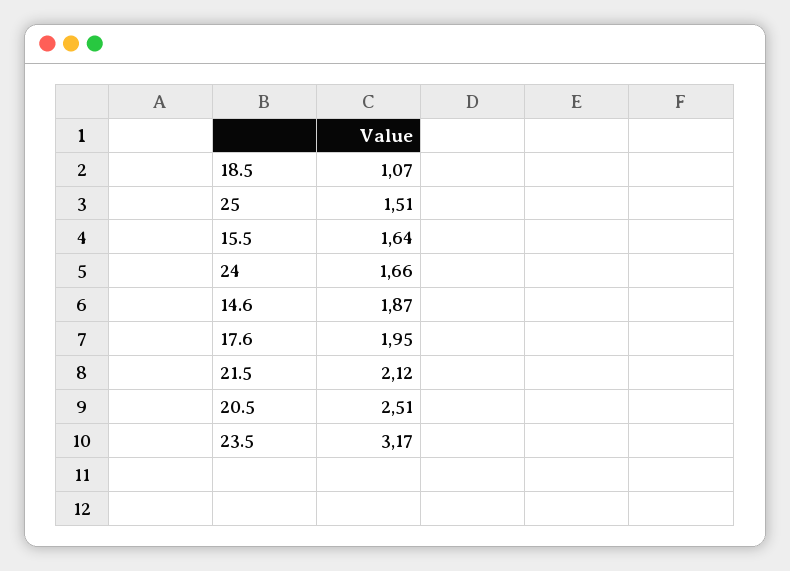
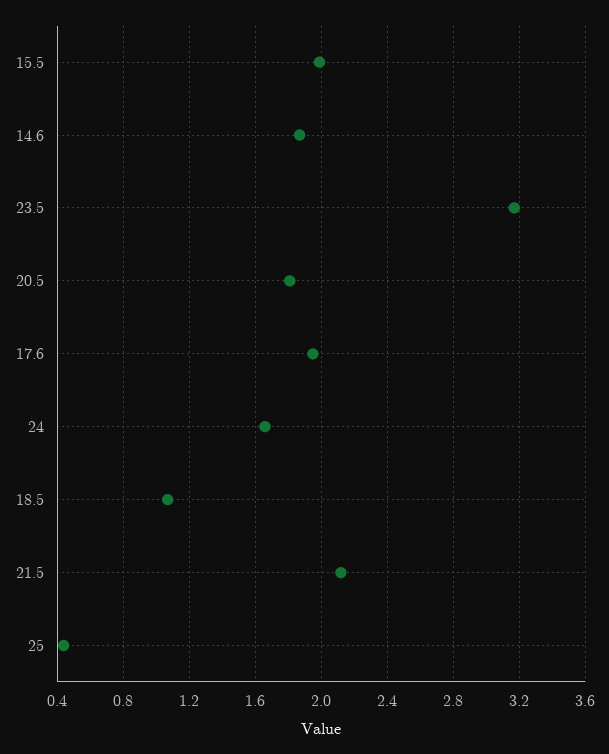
  {
    "18.5": 1.07,
-   "25": 1.51,
+   "25": 0.45,
-   "15.5": 1.64,
+   "15.5": 2,
    "24": 1.66,
    "14.6": 1.87,
    "17.6": 1.95,
    "21.5": 2.12,
-   "20.5": 2.51,
+   "20.5": 1.8,
    "23.5": 3.17
  }

